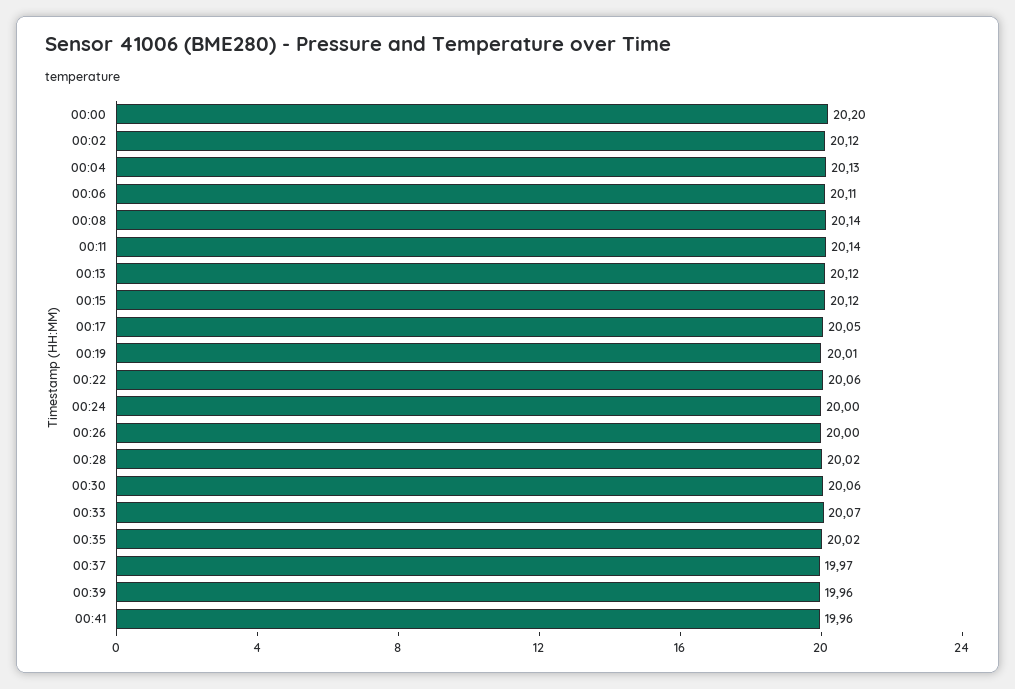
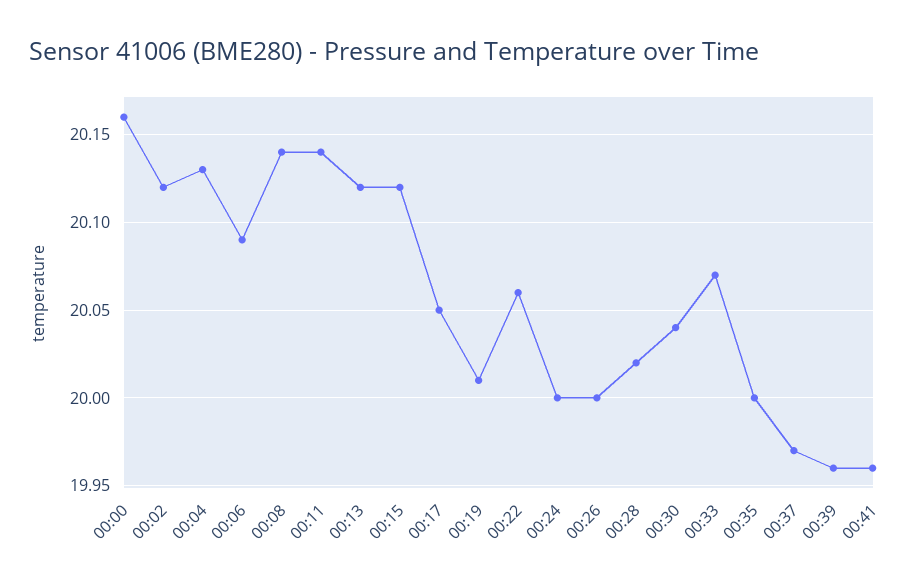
  {
-   "00:00": 20.2,
+   "00:00": 20.16,
    "00:02": 20.12,
    "00:04": 20.13,
-   "00:06": 20.11,
+   "00:06": 20.09,
    "00:08": 20.14,
    "00:11": 20.14,
    "00:13": 20.12,
    "00:15": 20.12,
    "00:17": 20.05,
    "00:19": 20.01,
    "00:22": 20.06,
    "00:24": 20,
    "00:26": 20,
    "00:28": 20.02,
-   "00:30": 20.06,
+   "00:30": 20.04,
    "00:33": 20.07,
-   "00:35": 20.02,
+   "00:35": 20,
    "00:37": 19.97,
    "00:39": 19.96,
    "00:41": 19.96
  }

